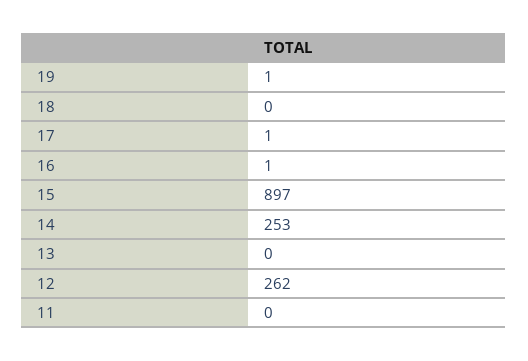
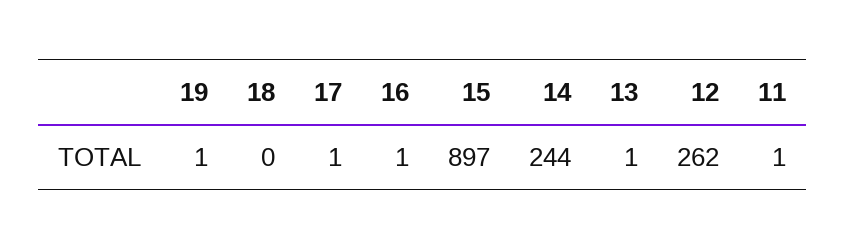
  {
    "19": 1,
    "18": 0,
    "17": 1,
    "16": 1,
    "15": 897,
-   "14": 253,
+   "14": 244,
-   "13": 0,
+   "13": 1,
    "12": 262,
-   "11": 0
+   "11": 1
  }

